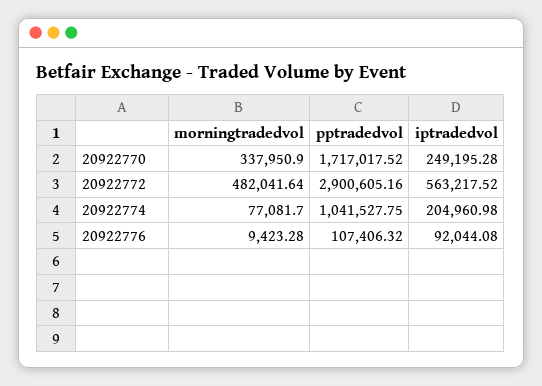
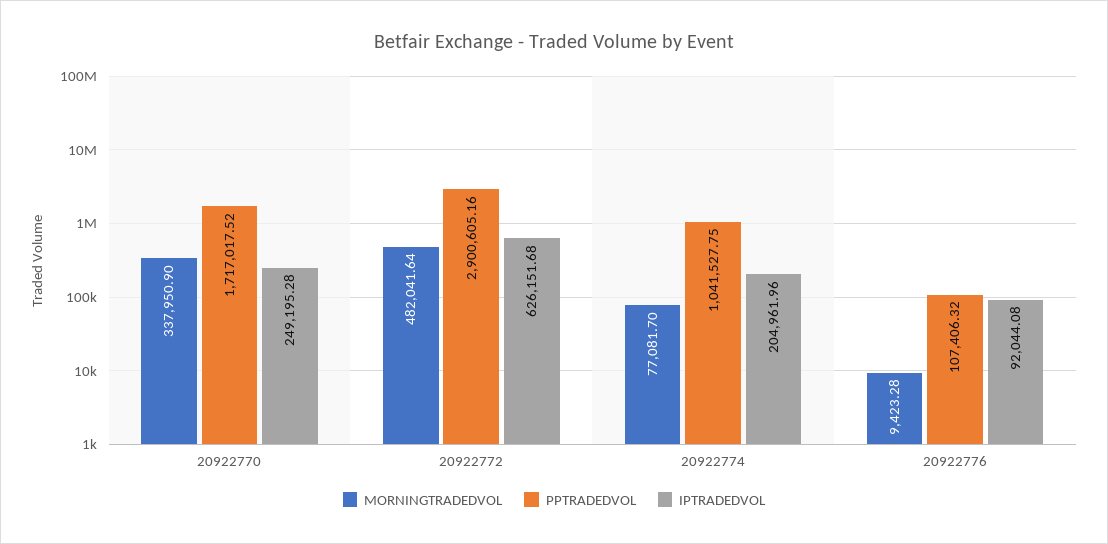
  {
    "morningtradedvol": {
      "20922770": 337950.9,
      "20922772": 482041.64,
      "20922774": 77081.7,
      "20922776": 9423.28
    },
    "pptradedvol": {
      "20922770": 1717017.52,
      "20922772": 2900605.16,
      "20922774": 1041527.75,
      "20922776": 107406.32
    },
    "iptradedvol": {
      "20922770": 249195.28,
-     "20922772": 563217.52,
+     "20922772": 626151.68,
-     "20922774": 204960.98,
+     "20922774": 204961.96,
      "20922776": 92044.08
    }
  }

